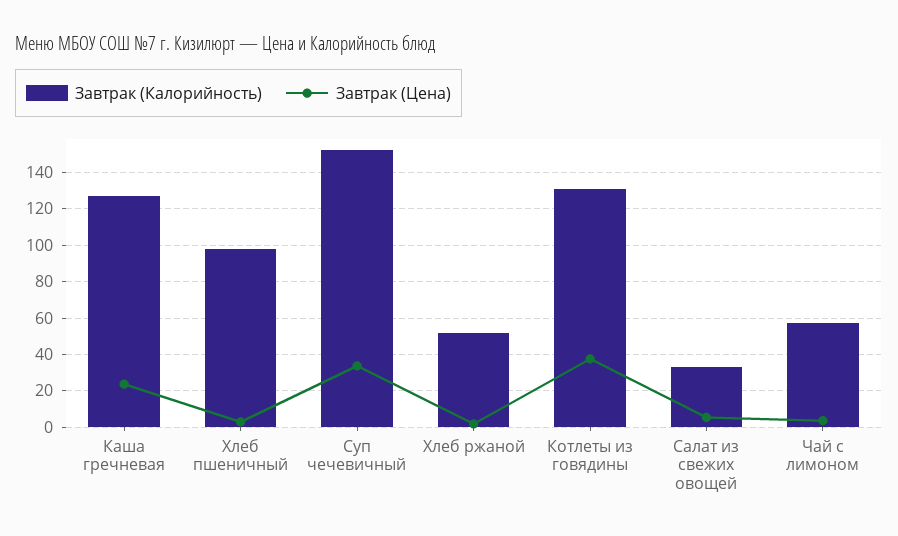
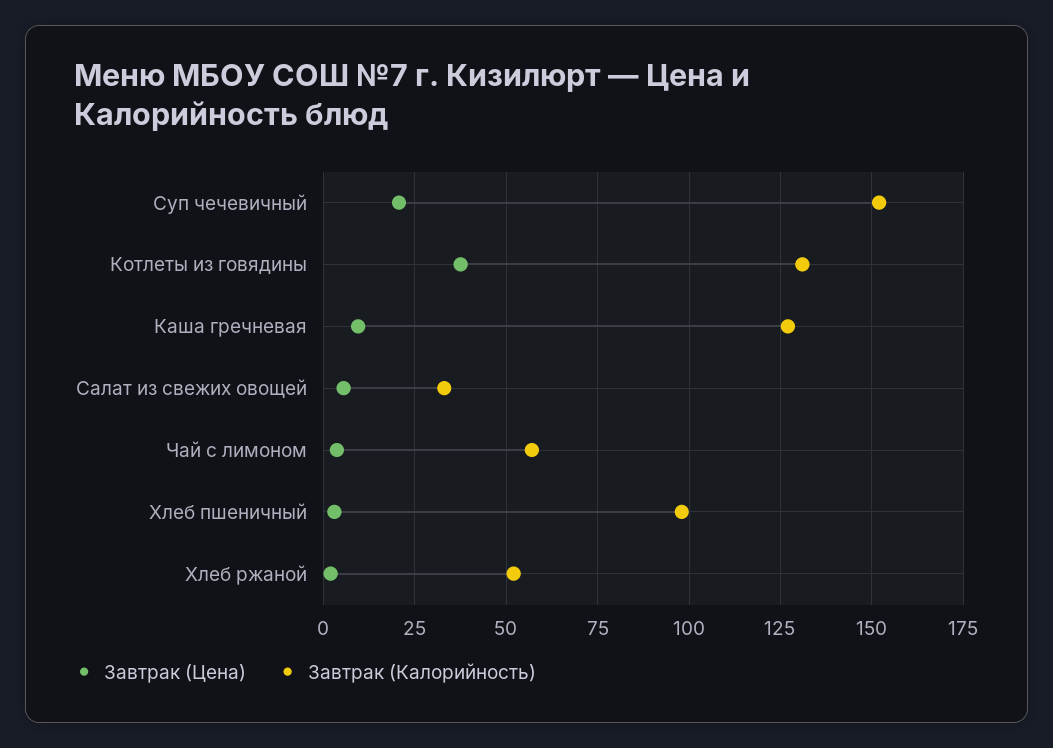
  {
    "Завтрак (Калорийность)": {
      "Каша гречневая": 127.5,
      "Хлеб пшеничный": 97.5,
      "Суп чечевичный": 152.5,
      "Хлеб ржаной": 52.5,
      "Котлеты из говядины": 130,
      "Салат из свежих овощей": 32.5,
      "Чай с лимоном": 57.5
    },
    "Завтрак (Цена)": {
-     "Каша гречневая": 25,
+     "Каша гречневая": 10,
      "Хлеб пшеничный": 2.5,
-     "Суп чечевичный": 35,
+     "Суп чечевичный": 20,
      "Хлеб ржаной": 2.5,
      "Котлеты из говядины": 37.5,
      "Салат из свежих овощей": 5,
      "Чай с лимоном": 2.5
    }
  }

